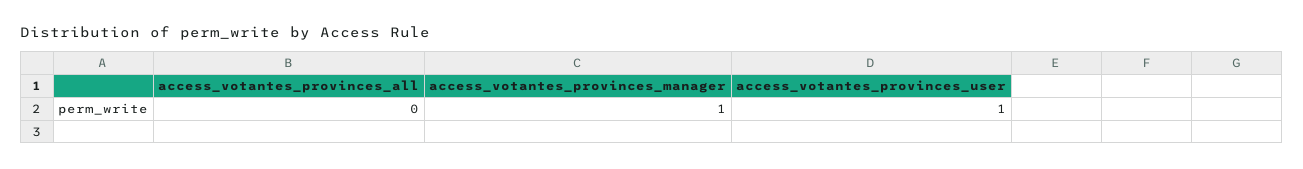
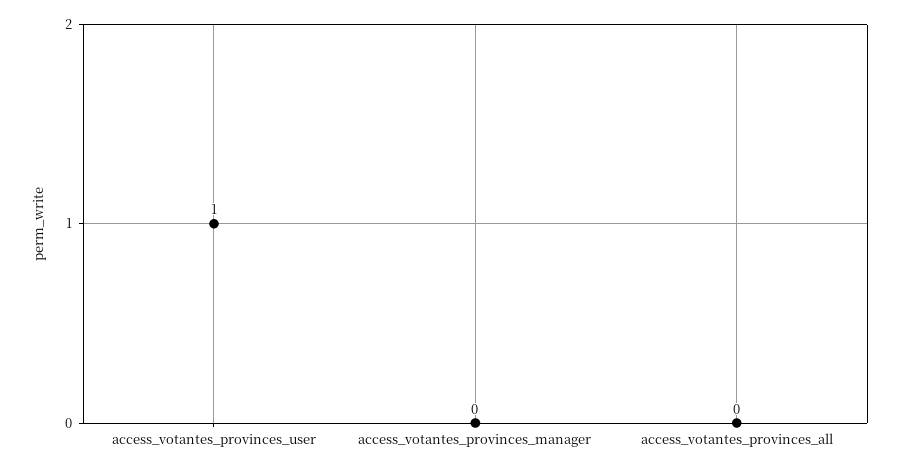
  {
    "access_votantes_provinces_all": 0,
-   "access_votantes_provinces_manager": 1,
+   "access_votantes_provinces_manager": 0,
    "access_votantes_provinces_user": 1
  }

